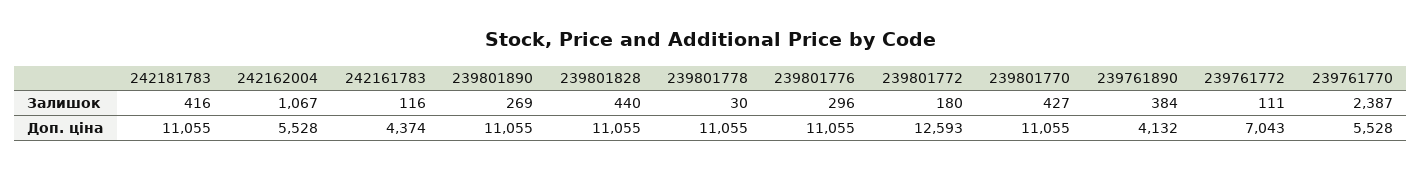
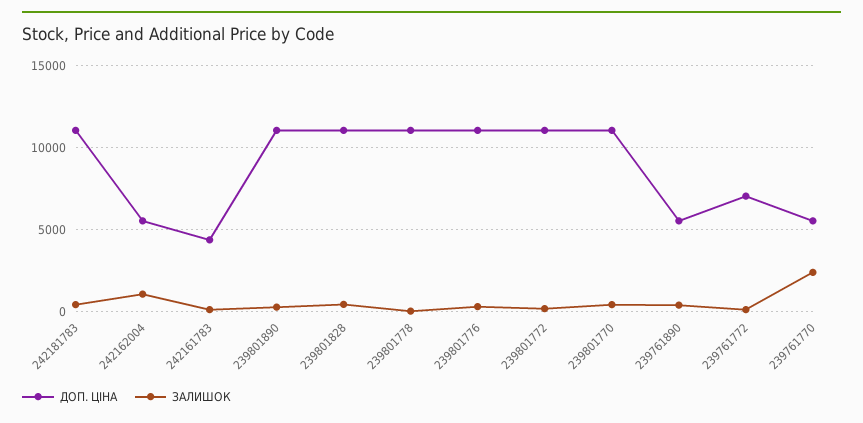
  {
    "Залишок": {
      "242181783": 416,
      "242162004": 1067,
      "242161783": 116,
      "239801890": 269,
      "239801828": 440,
      "239801778": 30,
      "239801776": 296,
      "239801772": 180,
      "239801770": 427,
      "239761890": 384,
      "239761772": 111,
      "239761770": 2387
    },
    "Доп. ціна": {
      "242181783": 11055,
      "242162004": 5528,
      "242161783": 4374,
      "239801890": 11055,
      "239801828": 11055,
      "239801778": 11055,
      "239801776": 11055,
-     "239801772": 12593,
+     "239801772": 11000,
      "239801770": 11055,
-     "239761890": 4132,
+     "239761890": 5500,
      "239761772": 7043,
      "239761770": 5528
    }
  }

